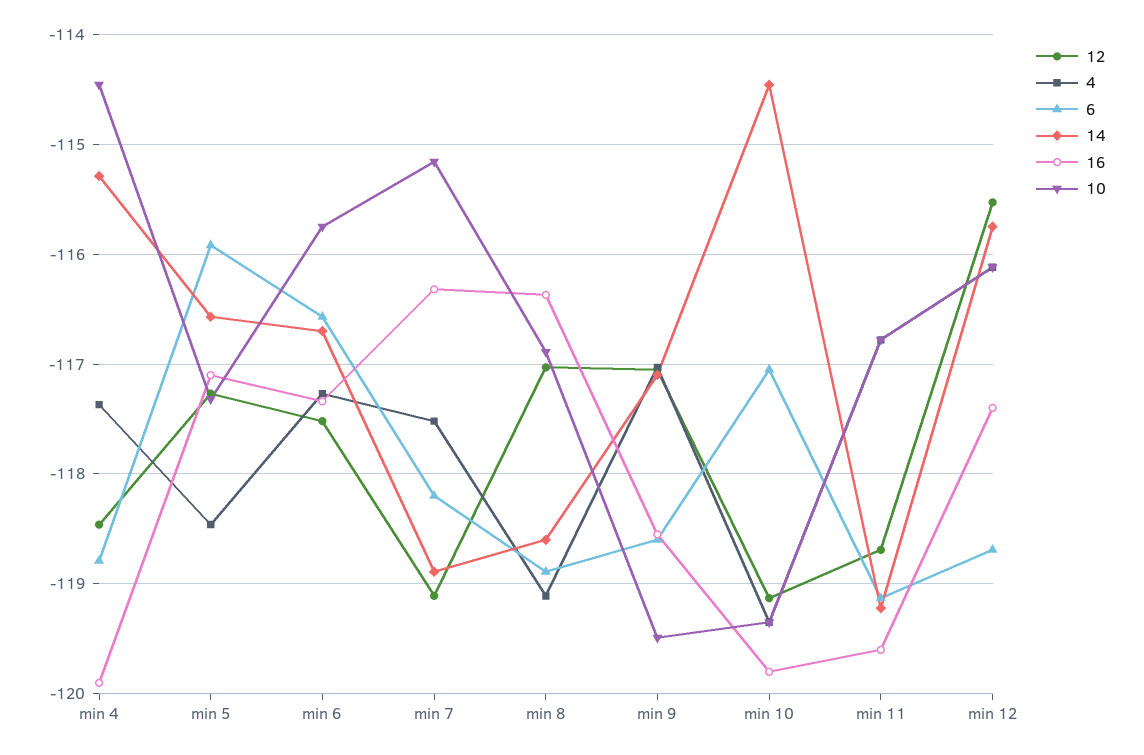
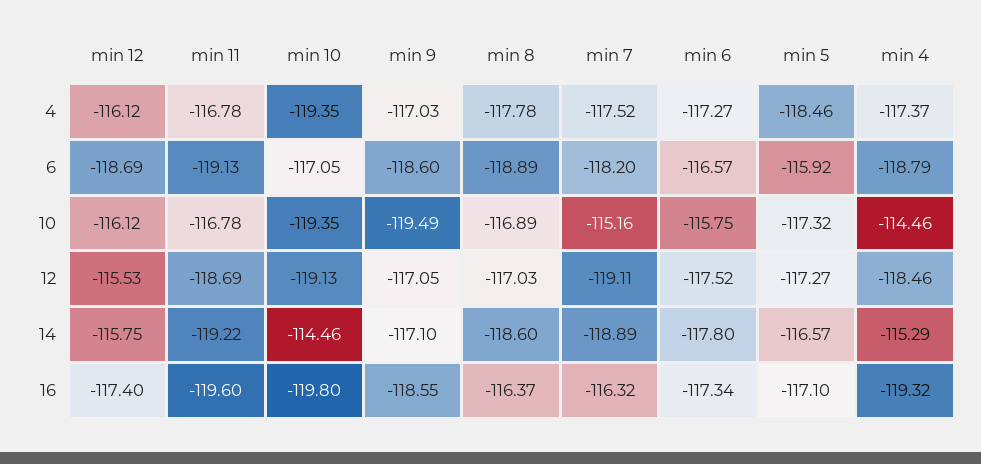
  {
    "12": {
      "min 4": -118.46,
      "min 5": -117.27,
      "min 6": -117.52,
      "min 7": -119.11,
      "min 8": -117.03,
      "min 9": -117.05,
      "min 10": -119.13,
      "min 11": -118.69,
      "min 12": -115.53
    },
    "4": {
      "min 4": -117.37,
      "min 5": -118.46,
      "min 6": -117.27,
      "min 7": -117.52,
-     "min 8": -119.1,
+     "min 8": -117.78,
      "min 9": -117.03,
      "min 10": -119.35,
      "min 11": -116.78,
      "min 12": -116.12
    },
    "6": {
      "min 4": -118.79,
      "min 5": -115.92,
      "min 6": -116.57,
      "min 7": -118.2,
      "min 8": -118.89,
      "min 9": -118.6,
      "min 10": -117.05,
      "min 11": -119.13,
      "min 12": -118.69
    },
    "14": {
      "min 4": -115.29,
      "min 5": -116.57,
-     "min 6": -116.7,
+     "min 6": -117.8,
      "min 7": -118.89,
      "min 8": -118.6,
      "min 9": -117.1,
      "min 10": -114.46,
      "min 11": -119.22,
      "min 12": -115.75
    },
    "16": {
-     "min 4": -119.9,
+     "min 4": -119.32,
      "min 5": -117.1,
      "min 6": -117.34,
      "min 7": -116.32,
      "min 8": -116.37,
      "min 9": -118.55,
      "min 10": -119.8,
      "min 11": -119.6,
      "min 12": -117.4
    },
    "10": {
      "min 4": -114.46,
      "min 5": -117.32,
      "min 6": -115.75,
      "min 7": -115.16,
      "min 8": -116.89,
      "min 9": -119.49,
      "min 10": -119.35,
      "min 11": -116.78,
      "min 12": -116.12
    }
  }

